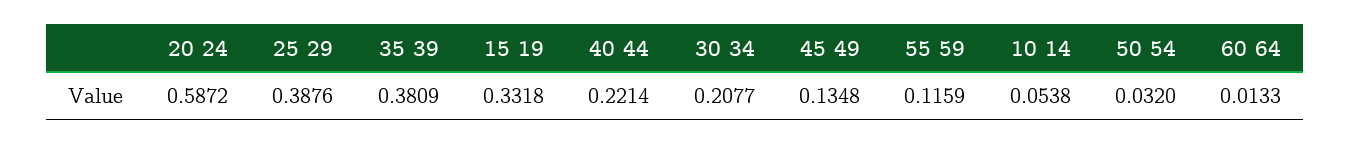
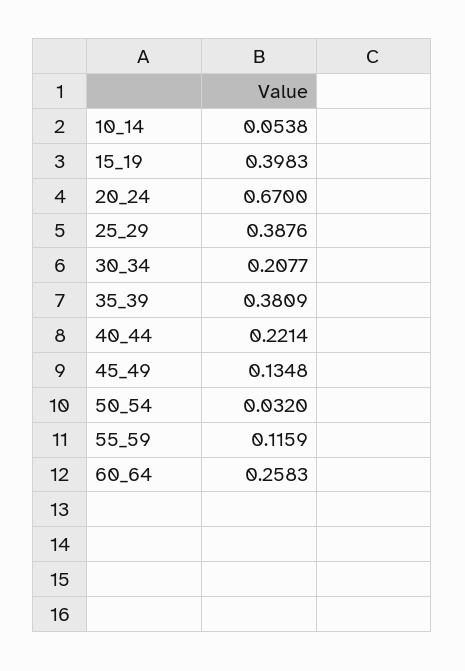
  {
-   "20 24": 0.5872,
+   "20 24": 0.67,
    "25 29": 0.3876,
    "35 39": 0.3809,
-   "15 19": 0.3318,
+   "15 19": 0.3983,
    "40 44": 0.2214,
    "30 34": 0.2077,
    "45 49": 0.1348,
    "55 59": 0.1159,
    "10 14": 0.0538,
    "50 54": 0.032,
-   "60 64": 0.0133
+   "60 64": 0.2583
  }

